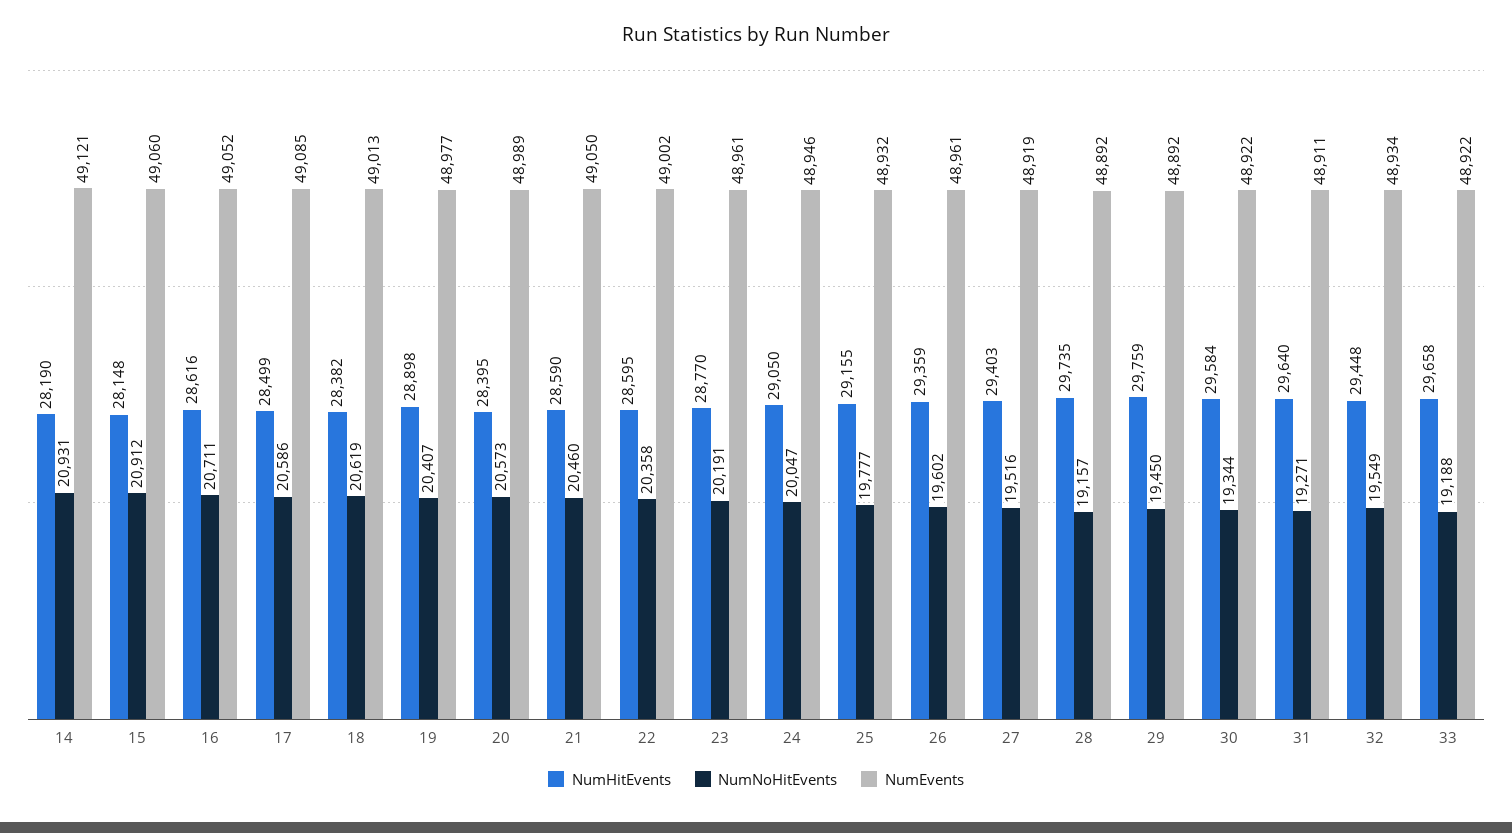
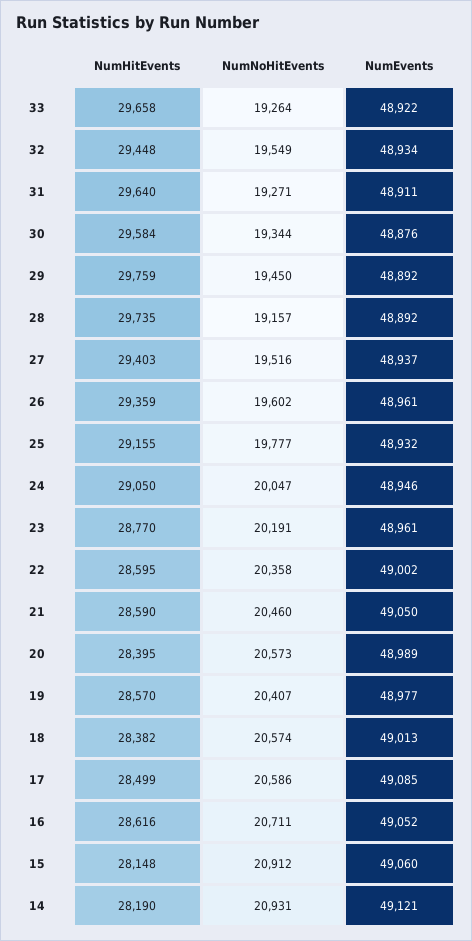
  {
    "NumHitEvents": {
      "14": 28190,
      "15": 28148,
      "16": 28616,
      "17": 28499,
      "18": 28382,
-     "19": 28898,
+     "19": 28570,
      "20": 28395,
      "21": 28590,
      "22": 28595,
      "23": 28770,
      "24": 29050,
      "25": 29155,
      "26": 29359,
      "27": 29403,
      "28": 29735,
      "29": 29759,
      "30": 29584,
      "31": 29640,
      "32": 29448,
      "33": 29658
    },
    "NumNoHitEvents": {
      "14": 20931,
      "15": 20912,
      "16": 20711,
      "17": 20586,
-     "18": 20619,
+     "18": 20574,
      "19": 20407,
      "20": 20573,
      "21": 20460,
      "22": 20358,
      "23": 20191,
      "24": 20047,
      "25": 19777,
      "26": 19602,
      "27": 19516,
      "28": 19157,
      "29": 19450,
      "30": 19344,
      "31": 19271,
      "32": 19549,
-     "33": 19188
+     "33": 19264
    },
    "NumEvents": {
      "14": 49121,
      "15": 49060,
      "16": 49052,
      "17": 49085,
      "18": 49013,
      "19": 48977,
      "20": 48989,
      "21": 49050,
      "22": 49002,
      "23": 48961,
      "24": 48946,
      "25": 48932,
      "26": 48961,
-     "27": 48919,
+     "27": 48937,
      "28": 48892,
      "29": 48892,
-     "30": 48922,
+     "30": 48876,
      "31": 48911,
      "32": 48934,
      "33": 48922
    }
  }

